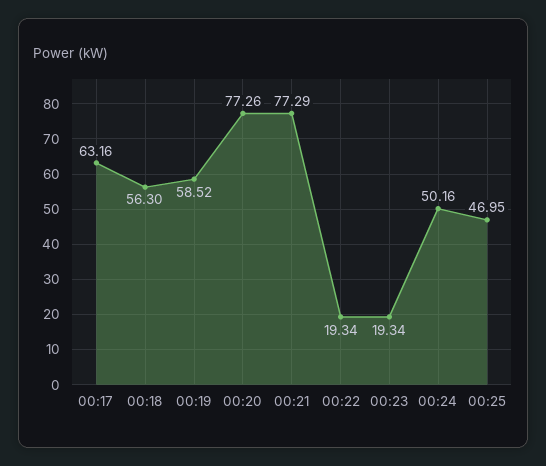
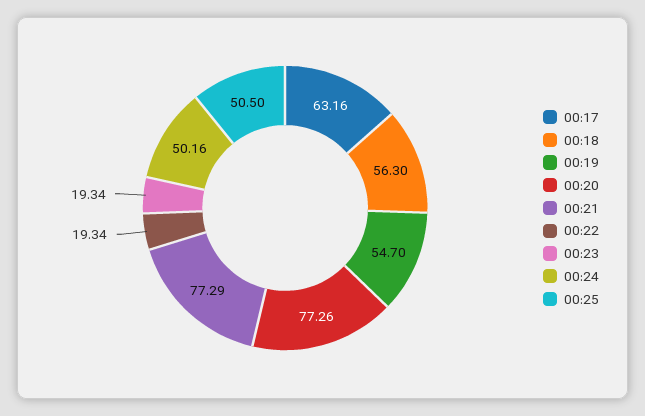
  {
    "00:17": 63.16,
    "00:18": 56.3,
-   "00:19": 58.52,
+   "00:19": 54.7,
    "00:20": 77.26,
    "00:21": 77.29,
    "00:22": 19.34,
    "00:23": 19.34,
    "00:24": 50.16,
-   "00:25": 46.95
+   "00:25": 50.5
  }

